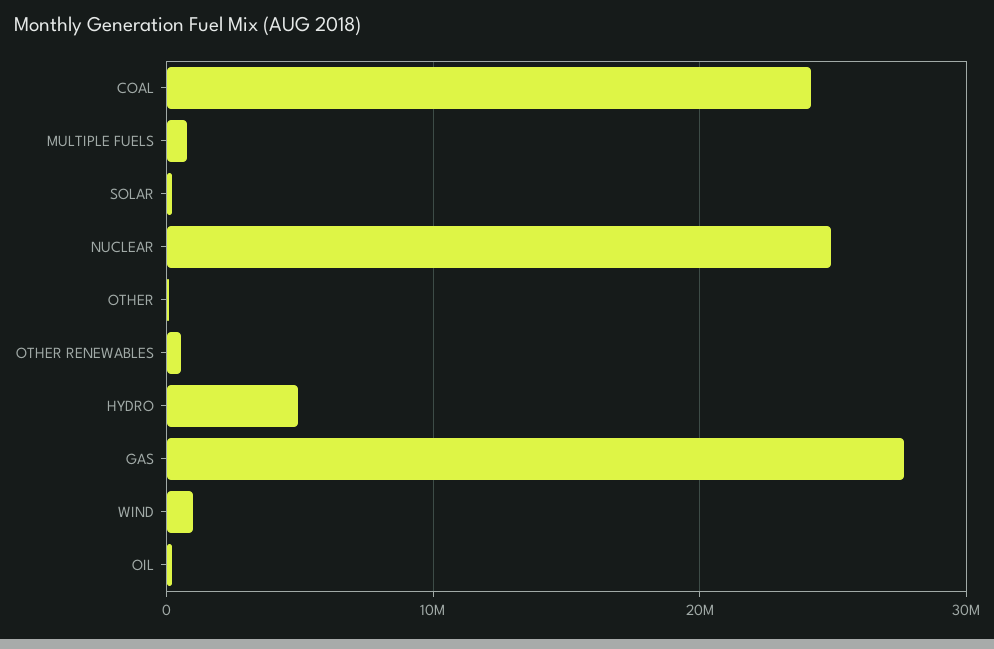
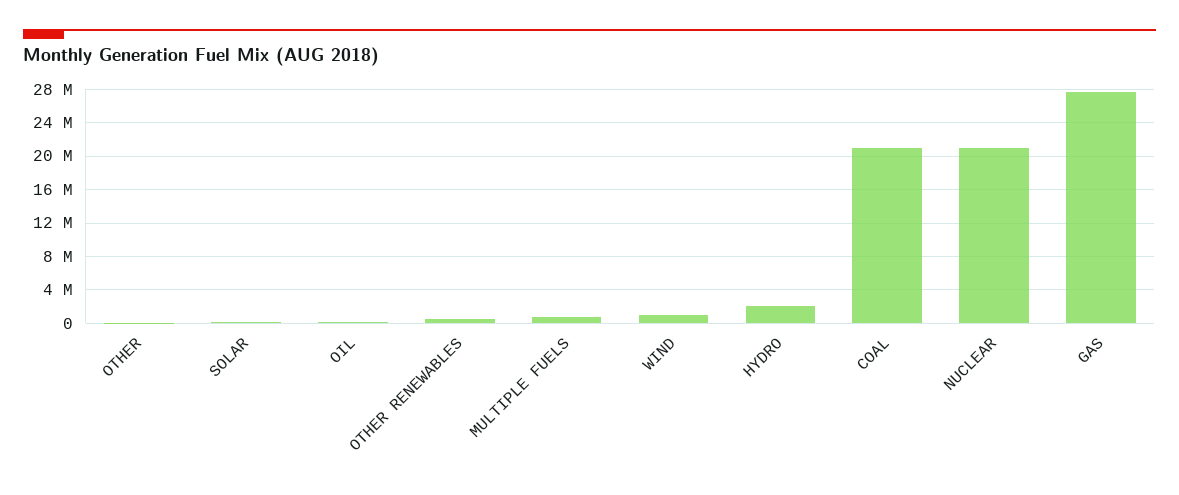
  {
-   "COAL": 24000000,
+   "COAL": 21000000,
    "MULTIPLE FUELS": 1000000,
    "SOLAR": 0,
-   "NUCLEAR": 25000000,
+   "NUCLEAR": 21000000,
    "OTHER": 0,
    "OTHER RENEWABLES": 1000000,
-   "HYDRO": 5000000,
+   "HYDRO": 2000000,
    "GAS": 28000000,
    "WIND": 1000000,
    "OIL": 0
  }

